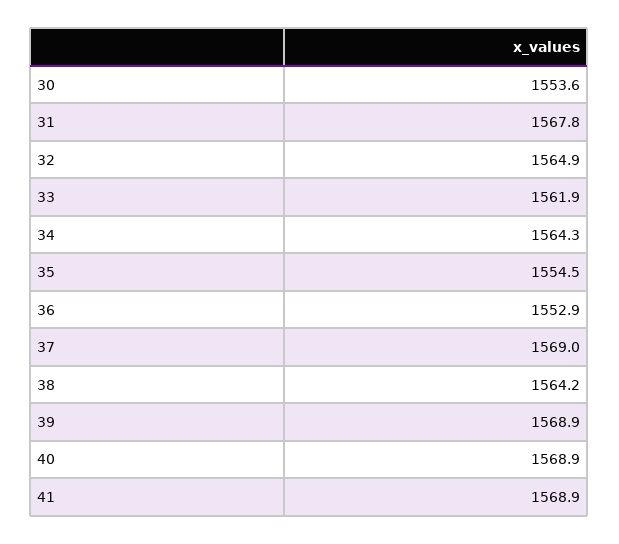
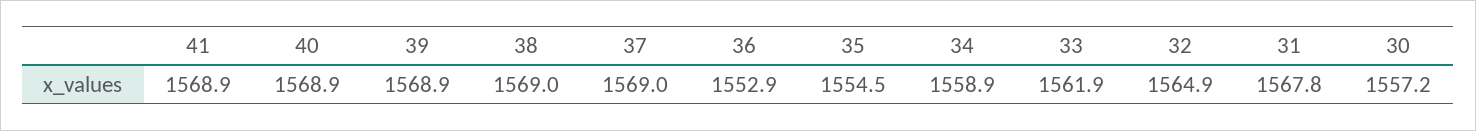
  {
-   "30": 1553.6,
+   "30": 1557.2,
    "31": 1567.8,
    "32": 1564.9,
    "33": 1561.9,
-   "34": 1564.3,
+   "34": 1558.9,
    "35": 1554.5,
    "36": 1552.9,
    "37": 1569,
-   "38": 1564.2,
+   "38": 1569,
    "39": 1568.9,
    "40": 1568.9,
    "41": 1568.9
  }

